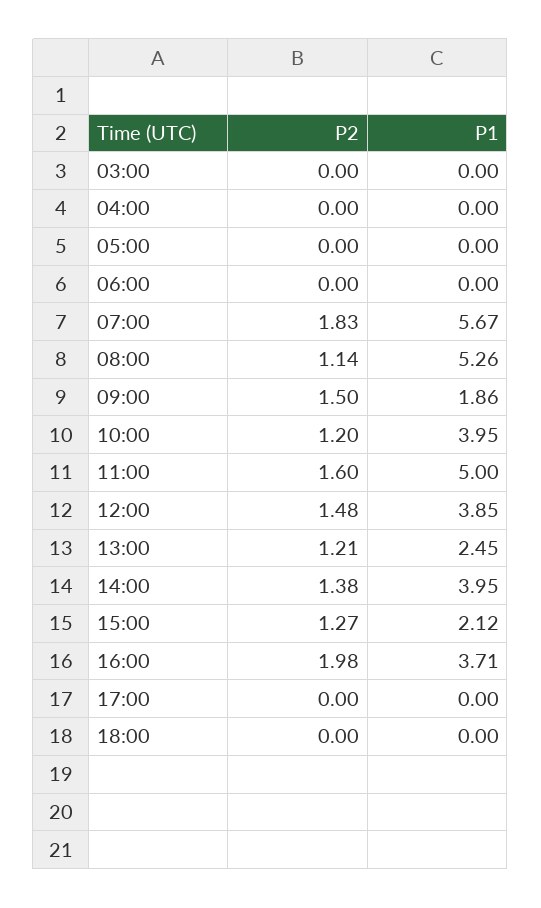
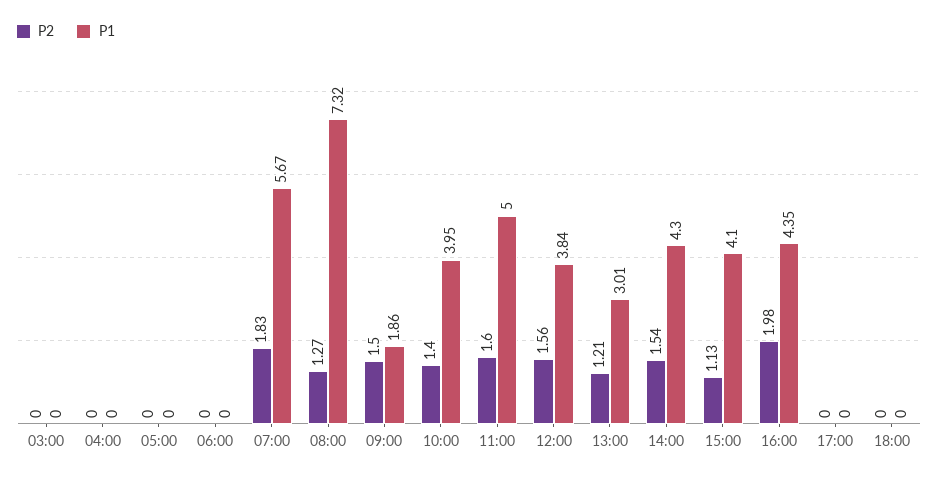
  {
    "P2": {
      "03:00": 0,
      "04:00": 0,
      "05:00": 0,
      "06:00": 0,
      "07:00": 1.83,
-     "08:00": 1.14,
+     "08:00": 1.27,
      "09:00": 1.5,
-     "10:00": 1.2,
+     "10:00": 1.4,
      "11:00": 1.6,
-     "12:00": 1.48,
+     "12:00": 1.56,
      "13:00": 1.21,
-     "14:00": 1.38,
+     "14:00": 1.54,
-     "15:00": 1.27,
+     "15:00": 1.13,
      "16:00": 1.98,
      "17:00": 0,
      "18:00": 0
    },
    "P1": {
      "03:00": 0,
      "04:00": 0,
      "05:00": 0,
      "06:00": 0,
      "07:00": 5.67,
-     "08:00": 5.26,
+     "08:00": 7.32,
      "09:00": 1.86,
      "10:00": 3.95,
      "11:00": 5,
-     "12:00": 3.85,
+     "12:00": 3.84,
-     "13:00": 2.45,
+     "13:00": 3.01,
-     "14:00": 3.95,
+     "14:00": 4.3,
-     "15:00": 2.12,
+     "15:00": 4.1,
-     "16:00": 3.71,
+     "16:00": 4.35,
      "17:00": 0,
      "18:00": 0
    }
  }

